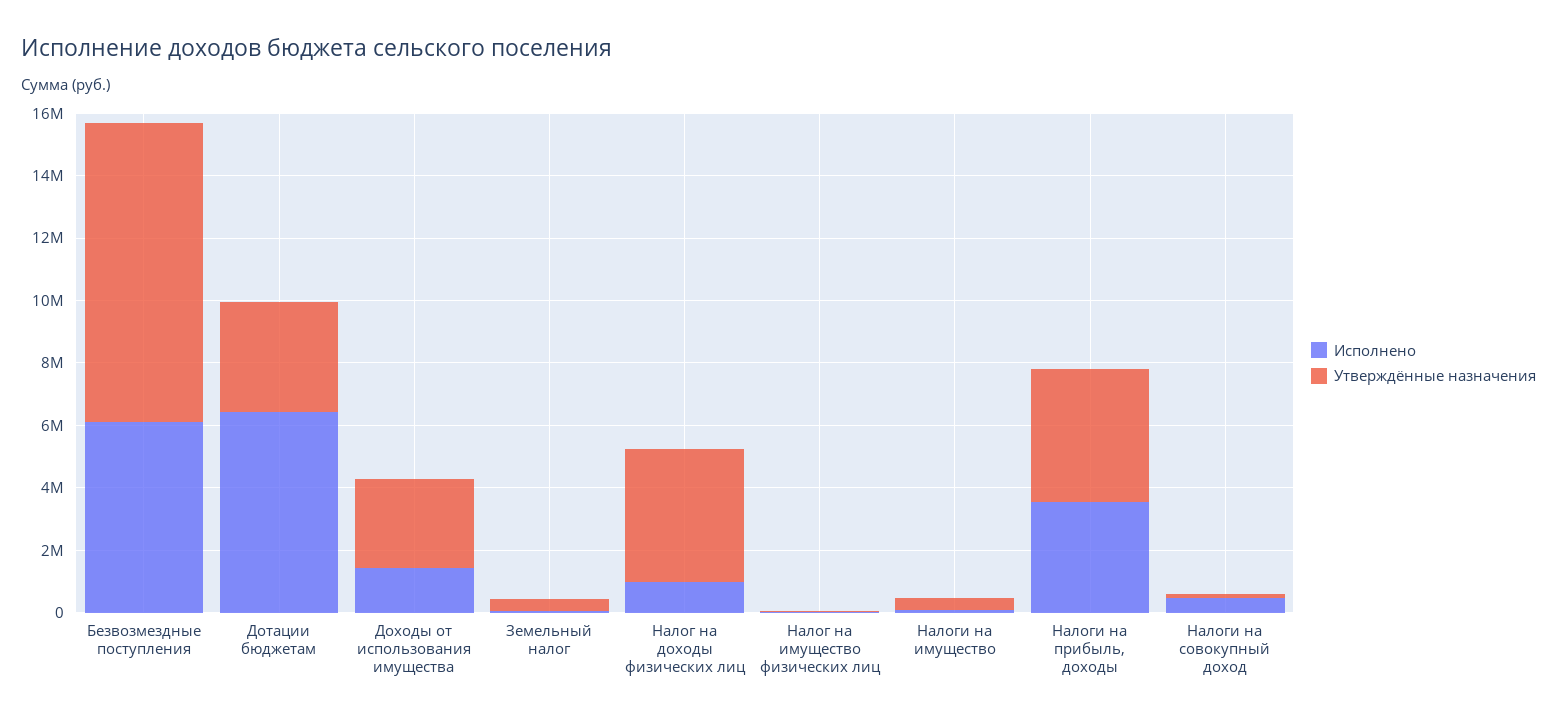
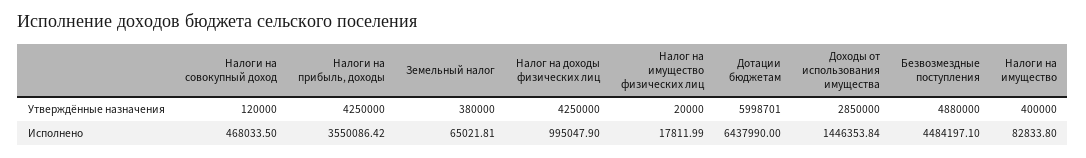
  {
    "Исполнено": {
-     "Безвозмездные поступления": 6000000,
+     "Безвозмездные поступления": 4484197.1,
      "Дотации бюджетам": 6437990,
      "Доходы от использования имущества": 1446353.84,
      "Земельный налог": 65021.81,
      "Налог на доходы физических лиц": 995047.9,
      "Налог на имущество физических лиц": 17811.99,
      "Налоги на имущество": 82833.8,
      "Налоги на прибыль, доходы": 3550086.42,
      "Налоги на совокупный доход": 468033.5
    },
    "Утверждённые назначения": {
-     "Безвозмездные поступления": 9500000,
+     "Безвозмездные поступления": 4880000,
-     "Дотации бюджетам": 3500000,
+     "Дотации бюджетам": 5998701,
      "Доходы от использования имущества": 2850000,
      "Земельный налог": 380000,
      "Налог на доходы физических лиц": 4250000,
      "Налог на имущество физических лиц": 20000,
      "Налоги на имущество": 400000,
      "Налоги на прибыль, доходы": 4250000,
      "Налоги на совокупный доход": 120000
    }
  }

